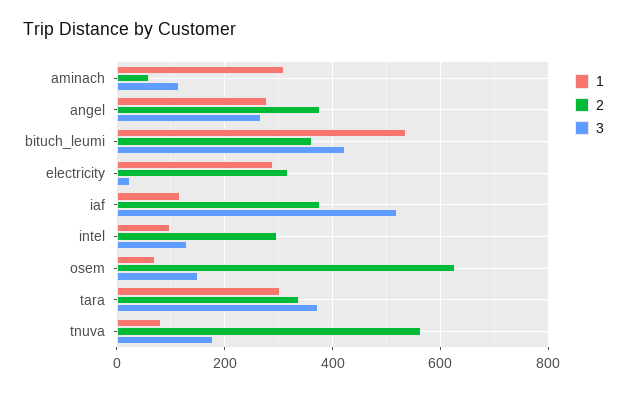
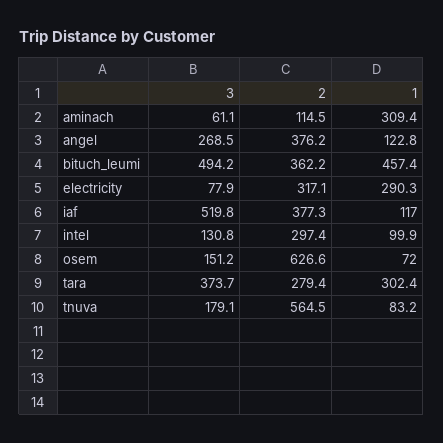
  {
    "1": {
      "aminach": 309.4,
-     "angel": 280,
+     "angel": 122.8,
-     "bituch_leumi": 540,
+     "bituch_leumi": 457.4,
      "electricity": 290.3,
      "iaf": 117,
      "intel": 99.9,
      "osem": 72,
      "tara": 302.4,
      "tnuva": 83.2
    },
    "2": {
-     "aminach": 60,
+     "aminach": 114.5,
      "angel": 376.2,
      "bituch_leumi": 362.2,
      "electricity": 317.1,
      "iaf": 377.3,
      "intel": 297.4,
      "osem": 626.6,
-     "tara": 340,
+     "tara": 279.4,
      "tnuva": 564.5
    },
    "3": {
-     "aminach": 120,
+     "aminach": 61.1,
      "angel": 268.5,
-     "bituch_leumi": 420,
+     "bituch_leumi": 494.2,
-     "electricity": 20,
+     "electricity": 77.9,
      "iaf": 519.8,
      "intel": 130.8,
      "osem": 151.2,
      "tara": 373.7,
      "tnuva": 179.1
    }
  }

